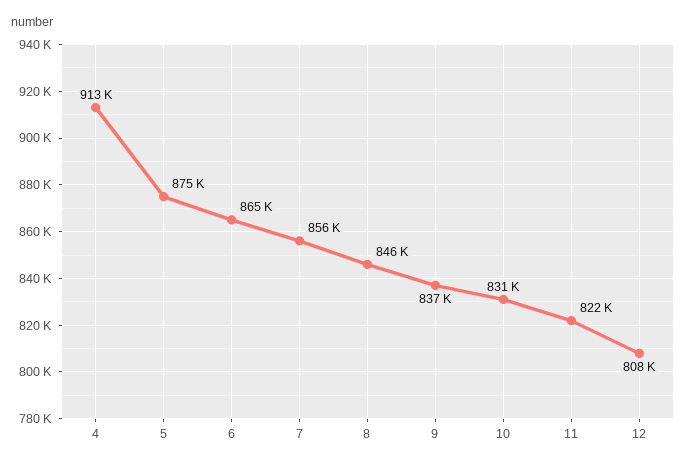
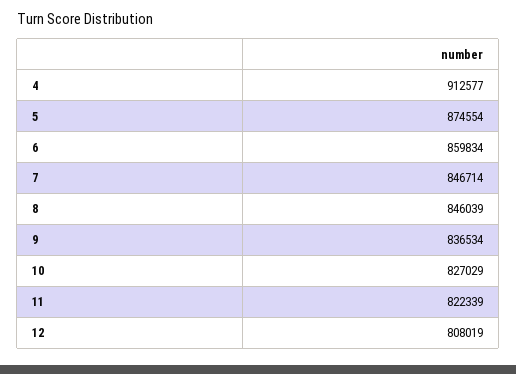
  {
    "4": 912577,
    "5": 874554,
-   "6": 865000,
+   "6": 859834,
-   "7": 856000,
+   "7": 846714,
    "8": 846039,
    "9": 836534,
-   "10": 831000,
+   "10": 827029,
    "11": 822339,
    "12": 808019
  }

